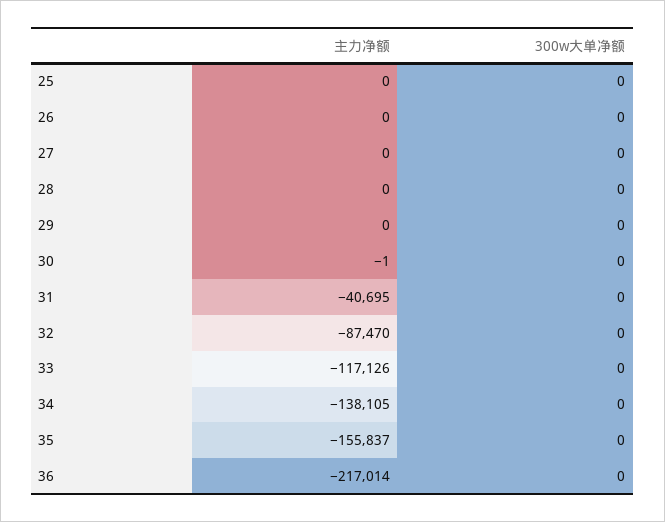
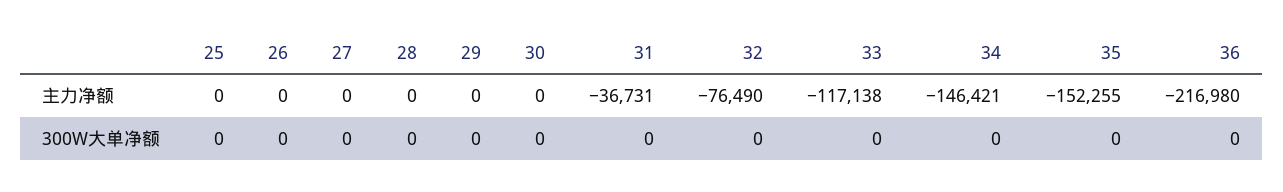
  {
    "主力净额": {
      "25": 0,
      "26": 0,
      "27": 0,
      "28": 0,
      "29": 0,
-     "30": -1,
+     "30": 0,
-     "31": -40695,
+     "31": -36731,
-     "32": -87470,
+     "32": -76490,
-     "33": -117126,
+     "33": -117138,
-     "34": -138105,
+     "34": -146421,
-     "35": -155837,
+     "35": -152255,
-     "36": -217014
+     "36": -216980
    },
    "300w大单净额": {
      "25": 0,
      "26": 0,
      "27": 0,
      "28": 0,
      "29": 0,
      "30": 0,
      "31": 0,
      "32": 0,
      "33": 0,
      "34": 0,
      "35": 0,
      "36": 0
    }
  }

